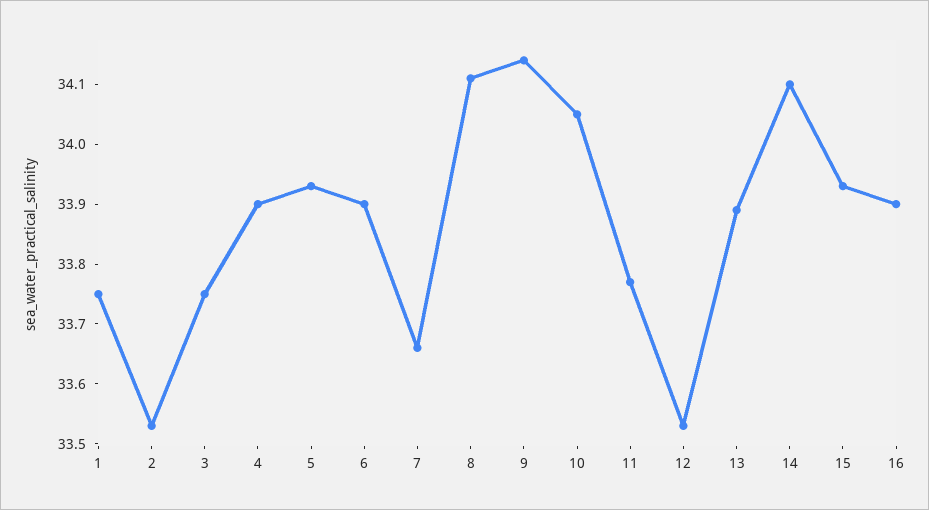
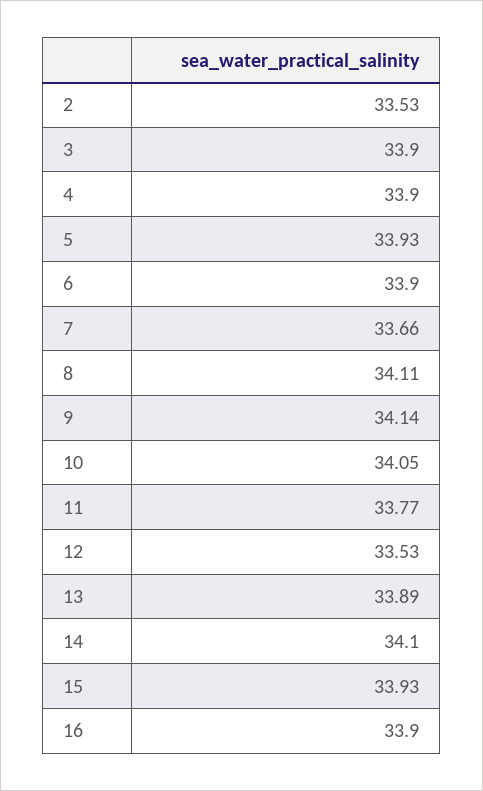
  {
-   "1": 33.75,
    "2": 33.53,
-   "3": 33.75,
+   "3": 33.9,
    "4": 33.9,
    "5": 33.93,
    "6": 33.9,
    "7": 33.66,
    "8": 34.11,
    "9": 34.14,
    "10": 34.05,
    "11": 33.77,
    "12": 33.53,
    "13": 33.89,
    "14": 34.1,
    "15": 33.93,
    "16": 33.9
  }

